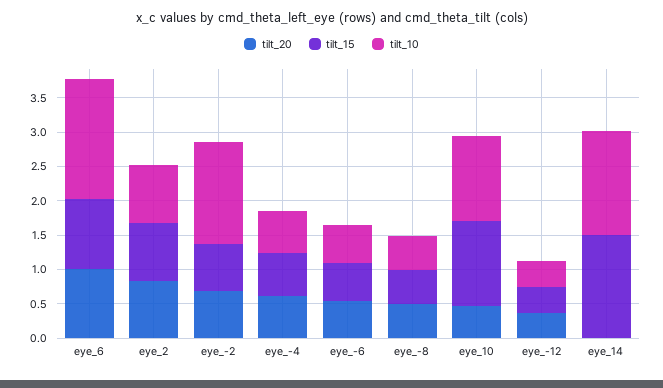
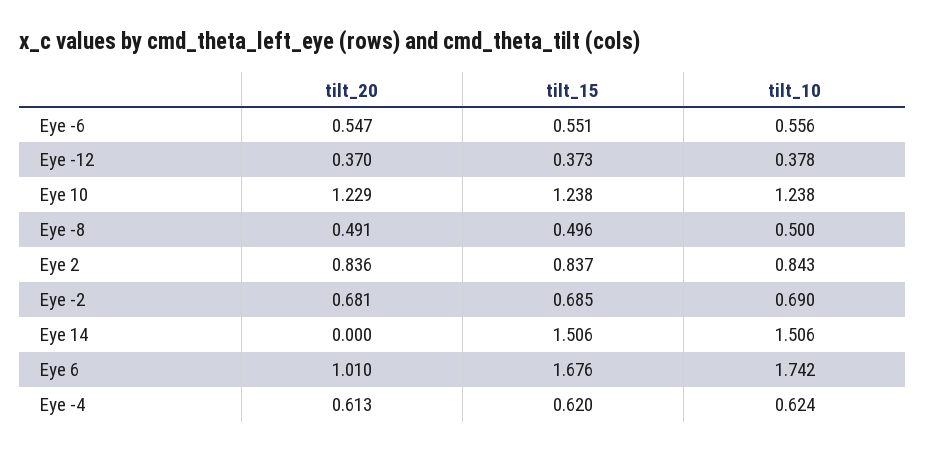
  {
    "tilt_20": {
      "eye_6": 1.01,
      "eye_2": 0.836,
      "eye_-2": 0.681,
      "eye_-4": 0.613,
      "eye_-6": 0.547,
      "eye_-8": 0.491,
-     "eye_10": 0.5,
+     "eye_10": 1.229,
      "eye_-12": 0.37,
      "eye_14": 0
    },
    "tilt_15": {
-     "eye_6": 1,
+     "eye_6": 1.676,
      "eye_2": 0.837,
      "eye_-2": 0.685,
      "eye_-4": 0.62,
      "eye_-6": 0.551,
      "eye_-8": 0.496,
      "eye_10": 1.238,
      "eye_-12": 0.373,
      "eye_14": 1.506
    },
    "tilt_10": {
      "eye_6": 1.742,
      "eye_2": 0.843,
-     "eye_-2": 1.5,
+     "eye_-2": 0.69,
      "eye_-4": 0.624,
      "eye_-6": 0.556,
      "eye_-8": 0.5,
      "eye_10": 1.238,
      "eye_-12": 0.378,
      "eye_14": 1.506
    }
  }

